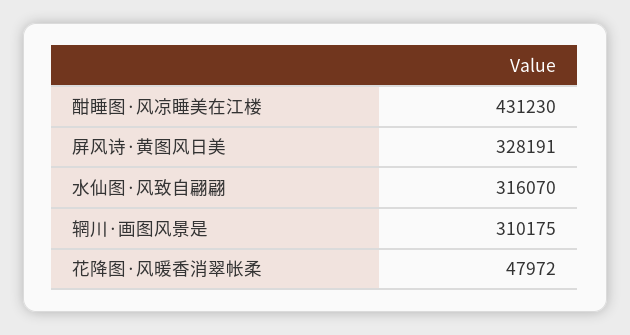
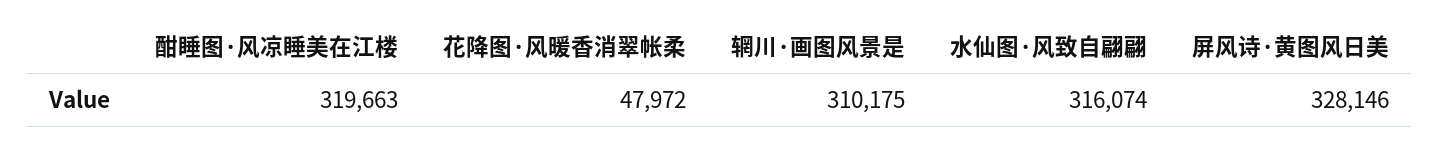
  {
-   "酣睡图·风凉睡美在江楼": 431230,
+   "酣睡图·风凉睡美在江楼": 319663,
-   "屏风诗·黄图风日美": 328191,
+   "屏风诗·黄图风日美": 328146,
-   "水仙图·风致自翩翩": 316070,
+   "水仙图·风致自翩翩": 316074,
    "辋川·画图风景是": 310175,
    "花降图·风暖香消翠帐柔": 47972
  }

